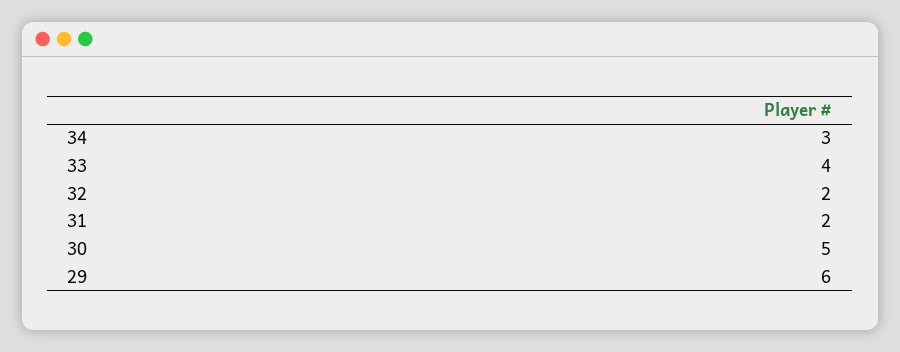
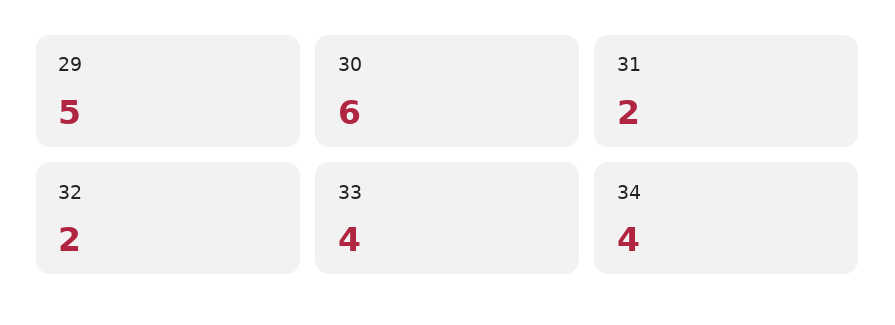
  {
-   "34": 3,
+   "34": 4,
    "33": 4,
    "32": 2,
    "31": 2,
-   "30": 5,
+   "30": 6,
-   "29": 6
+   "29": 5
  }

